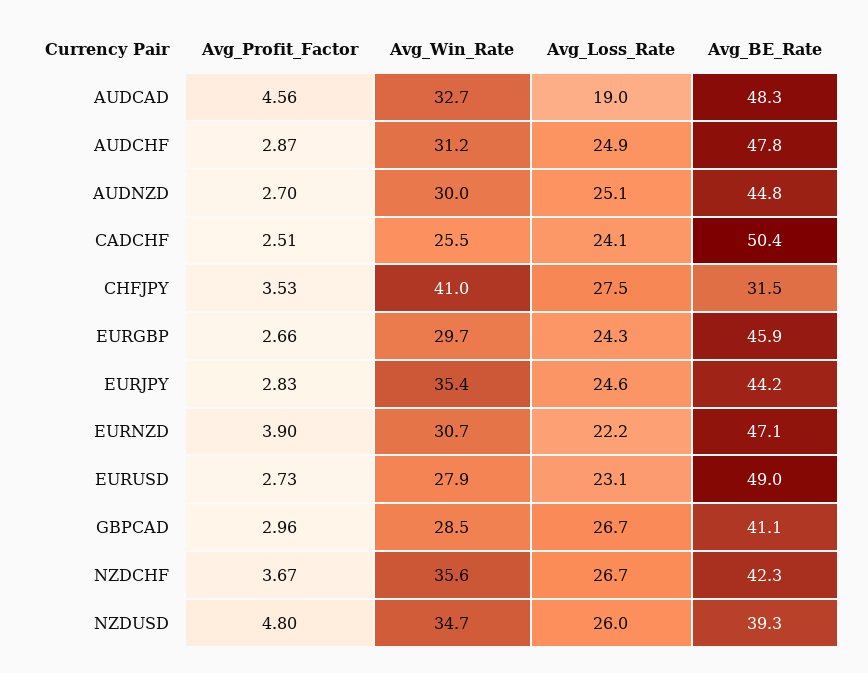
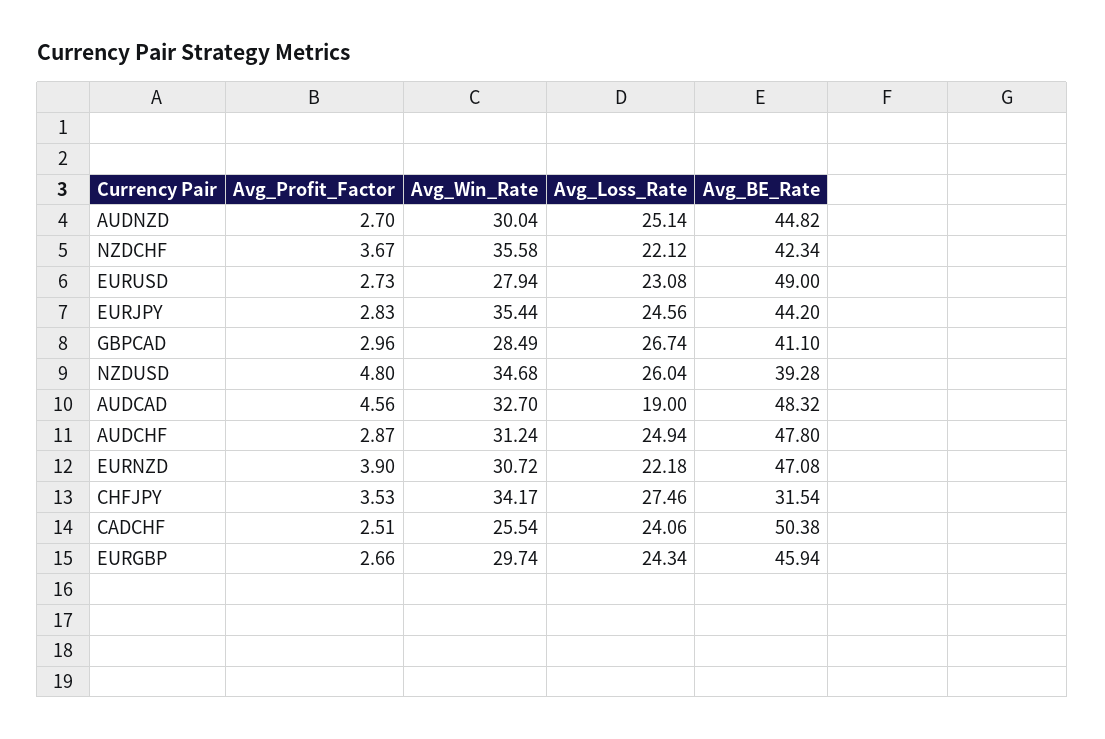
  {
    "Avg_Profit_Factor": {
      "AUDCAD": 4.56,
      "AUDCHF": 2.87,
      "AUDNZD": 2.7,
      "CADCHF": 2.51,
      "CHFJPY": 3.53,
      "EURGBP": 2.66,
      "EURJPY": 2.83,
      "EURNZD": 3.9,
      "EURUSD": 2.73,
      "GBPCAD": 2.96,
      "NZDCHF": 3.67,
      "NZDUSD": 4.8
    },
    "Avg_Win_Rate": {
      "AUDCAD": 32.7,
      "AUDCHF": 31.24,
      "AUDNZD": 30.04,
      "CADCHF": 25.54,
-     "CHFJPY": 41,
+     "CHFJPY": 34.17,
      "EURGBP": 29.74,
      "EURJPY": 35.44,
      "EURNZD": 30.72,
      "EURUSD": 27.94,
      "GBPCAD": 28.49,
      "NZDCHF": 35.58,
      "NZDUSD": 34.68
    },
    "Avg_Loss_Rate": {
      "AUDCAD": 19,
      "AUDCHF": 24.94,
      "AUDNZD": 25.14,
      "CADCHF": 24.06,
      "CHFJPY": 27.46,
      "EURGBP": 24.34,
      "EURJPY": 24.56,
      "EURNZD": 22.18,
      "EURUSD": 23.08,
      "GBPCAD": 26.74,
-     "NZDCHF": 26.7,
+     "NZDCHF": 22.12,
      "NZDUSD": 26.04
    },
    "Avg_BE_Rate": {
      "AUDCAD": 48.32,
      "AUDCHF": 47.8,
      "AUDNZD": 44.82,
      "CADCHF": 50.38,
      "CHFJPY": 31.54,
      "EURGBP": 45.94,
      "EURJPY": 44.2,
      "EURNZD": 47.08,
      "EURUSD": 49,
      "GBPCAD": 41.1,
      "NZDCHF": 42.34,
      "NZDUSD": 39.28
    }
  }

